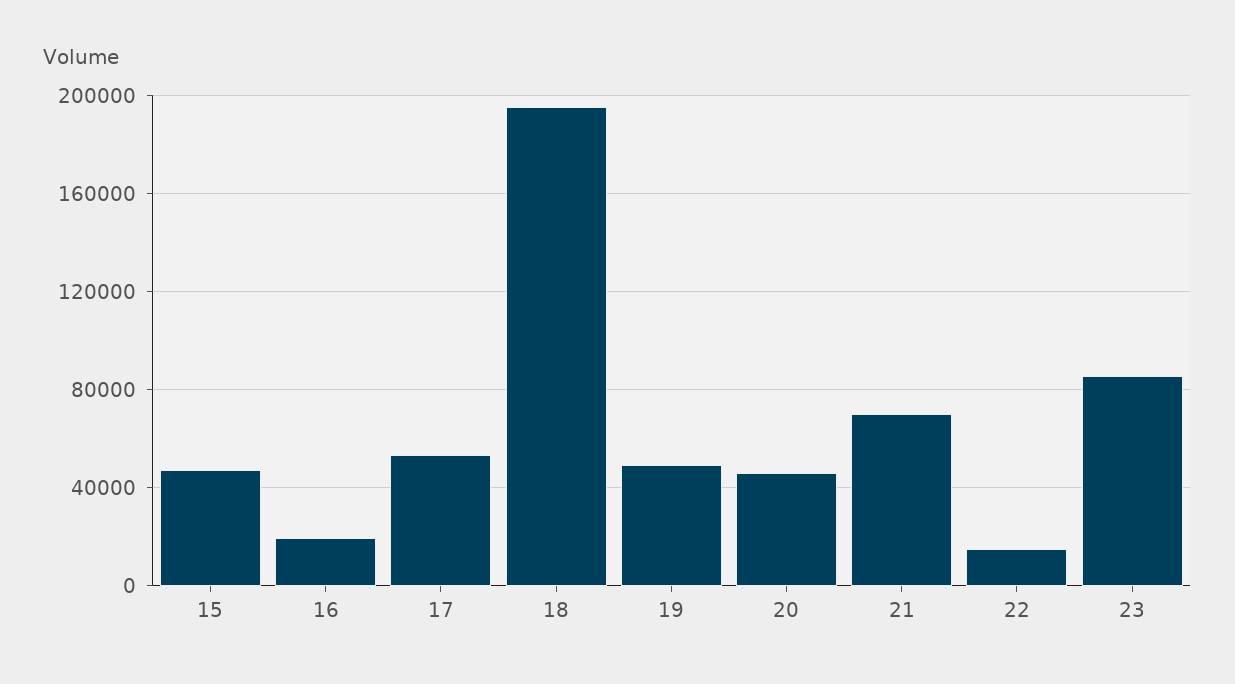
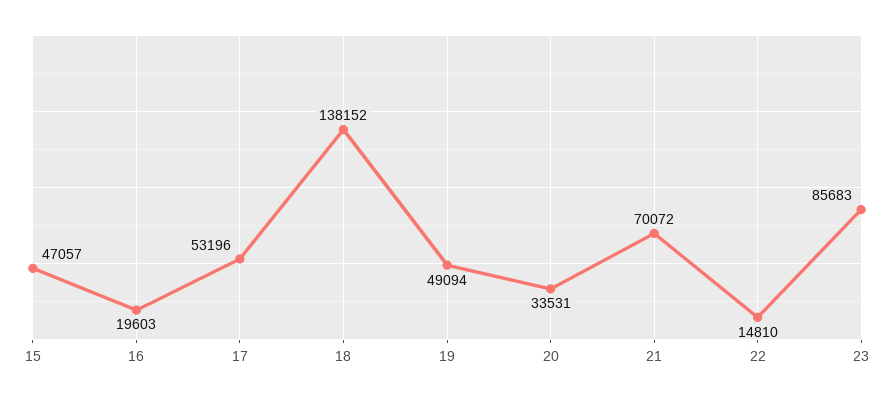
  {
    "15": 47057,
    "16": 19603,
    "17": 53196,
-   "18": 195000,
+   "18": 138152,
    "19": 49094,
-   "20": 45000,
+   "20": 33531,
    "21": 70072,
    "22": 14810,
    "23": 85683
  }

